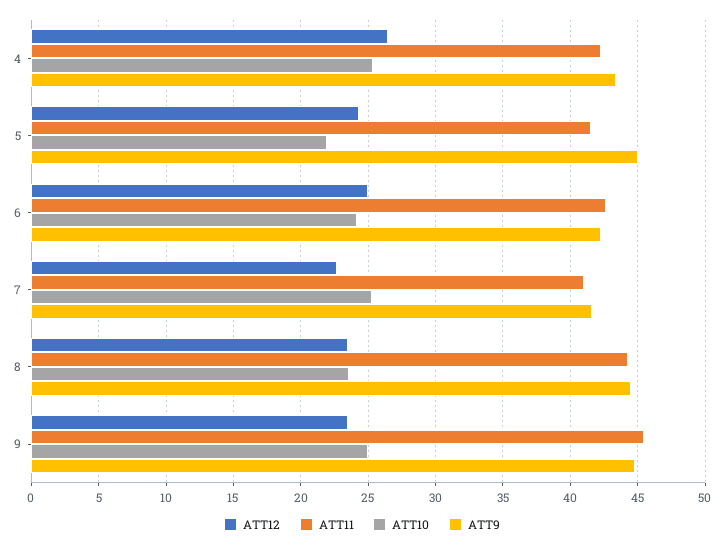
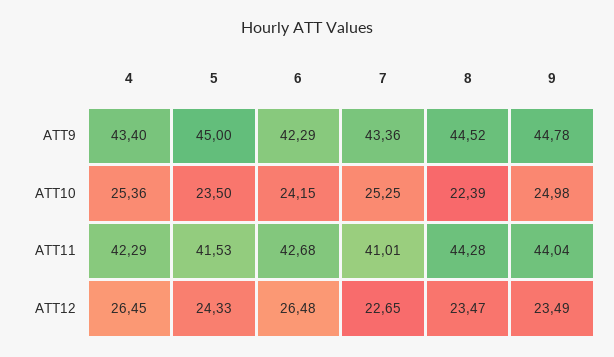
  {
    "ATT12": {
      "4": 26.45,
      "5": 24.33,
-     "6": 25,
+     "6": 26.48,
      "7": 22.65,
      "8": 23.47,
      "9": 23.49
    },
    "ATT11": {
      "4": 42.29,
      "5": 41.53,
      "6": 42.68,
      "7": 41.01,
      "8": 44.28,
-     "9": 45.5
+     "9": 44.04
    },
    "ATT10": {
      "4": 25.36,
-     "5": 22,
+     "5": 23.5,
      "6": 24.15,
      "7": 25.25,
-     "8": 23.5,
+     "8": 22.39,
      "9": 24.98
    },
    "ATT9": {
      "4": 43.4,
      "5": 45,
      "6": 42.29,
-     "7": 41.5,
+     "7": 43.36,
      "8": 44.52,
      "9": 44.78
    }
  }

